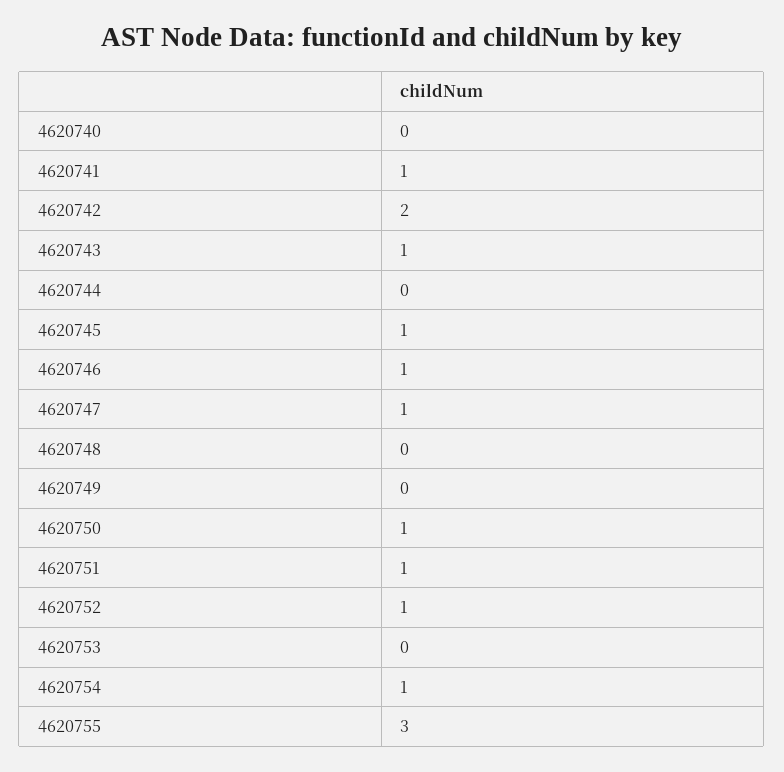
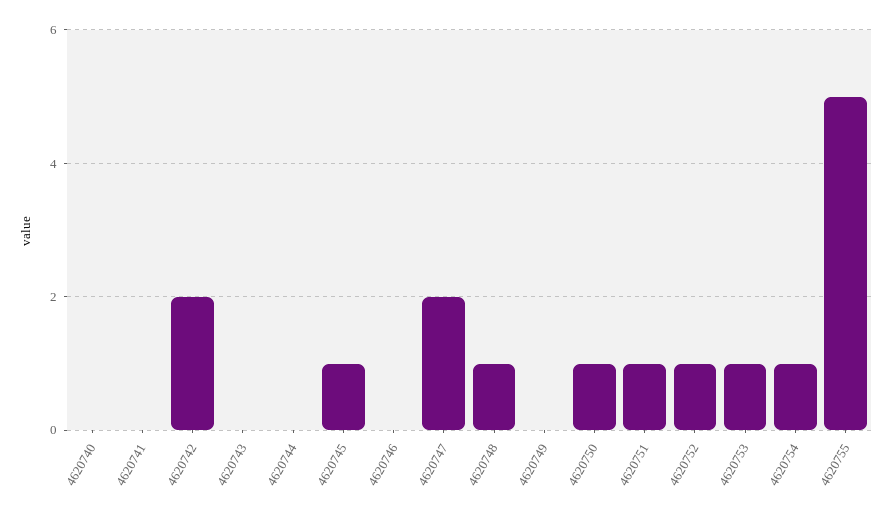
  {
    "4620740": 0,
-   "4620741": 1,
+   "4620741": 0,
    "4620742": 2,
-   "4620743": 1,
+   "4620743": 0,
    "4620744": 0,
    "4620745": 1,
-   "4620746": 1,
+   "4620746": 0,
-   "4620747": 1,
+   "4620747": 2,
-   "4620748": 0,
+   "4620748": 1,
    "4620749": 0,
    "4620750": 1,
    "4620751": 1,
    "4620752": 1,
-   "4620753": 0,
+   "4620753": 1,
    "4620754": 1,
-   "4620755": 3
+   "4620755": 5
  }

